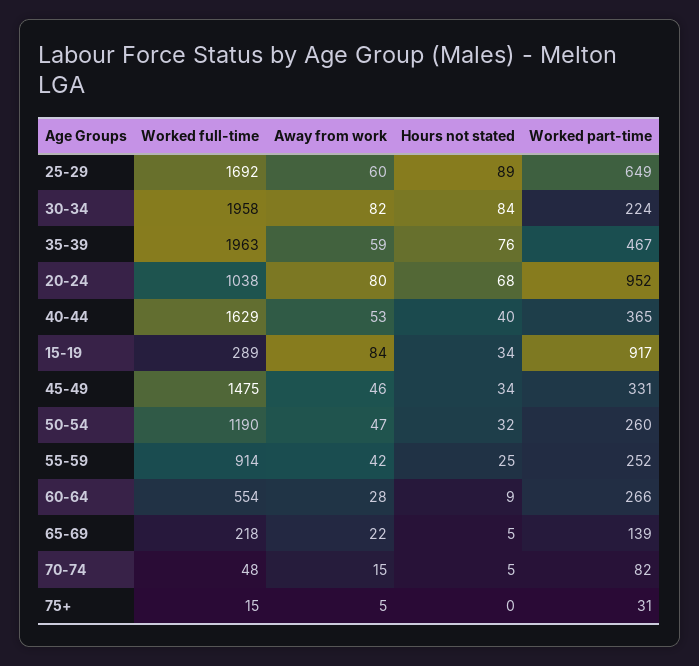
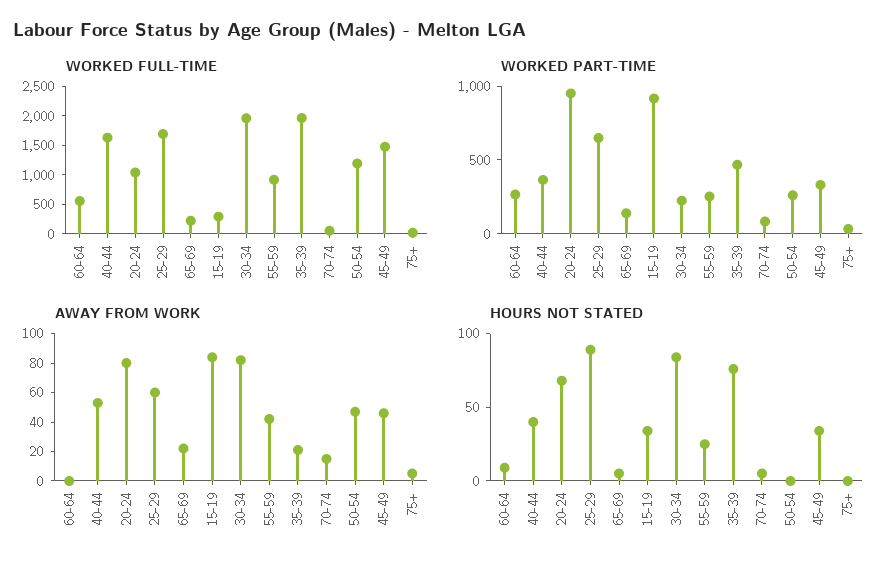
  {
    "Worked full-time": {
      "25-29": 1692,
      "30-34": 1958,
      "35-39": 1963,
      "20-24": 1038,
      "40-44": 1629,
      "15-19": 289,
      "45-49": 1475,
      "50-54": 1190,
      "55-59": 914,
      "60-64": 554,
      "65-69": 218,
      "70-74": 48,
      "75+": 15
    },
    "Away from work": {
      "25-29": 60,
      "30-34": 82,
-     "35-39": 59,
+     "35-39": 20,
      "20-24": 80,
      "40-44": 53,
      "15-19": 84,
      "45-49": 46,
      "50-54": 47,
      "55-59": 42,
-     "60-64": 28,
+     "60-64": 0,
      "65-69": 22,
      "70-74": 15,
      "75+": 5
    },
    "Hours not stated": {
      "25-29": 89,
      "30-34": 84,
      "35-39": 76,
      "20-24": 68,
      "40-44": 40,
      "15-19": 34,
      "45-49": 34,
-     "50-54": 32,
+     "50-54": 0,
      "55-59": 25,
      "60-64": 9,
      "65-69": 5,
      "70-74": 5,
      "75+": 0
    },
    "Worked part-time": {
      "25-29": 649,
      "30-34": 224,
      "35-39": 467,
      "20-24": 952,
      "40-44": 365,
      "15-19": 917,
      "45-49": 331,
      "50-54": 260,
      "55-59": 252,
      "60-64": 266,
      "65-69": 139,
      "70-74": 82,
      "75+": 31
    }
  }

